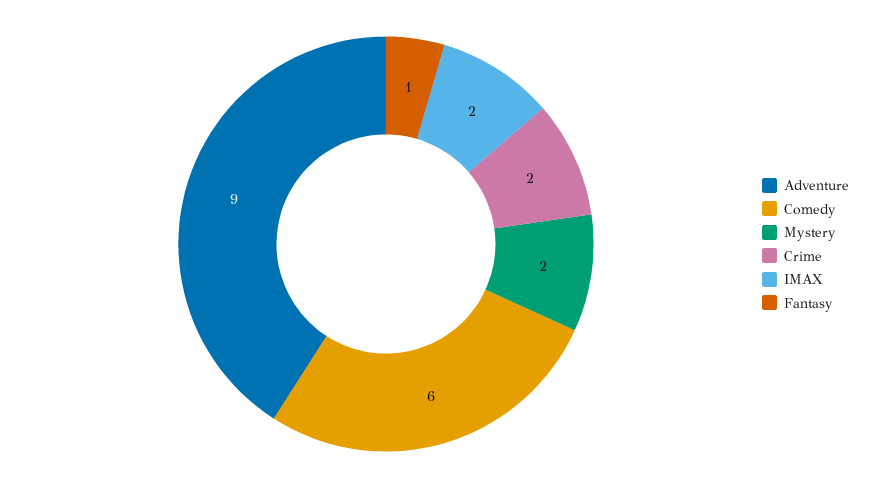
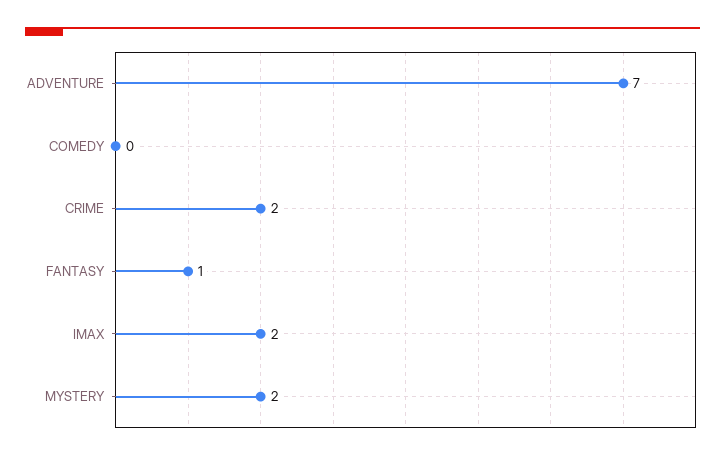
  {
-   "Adventure": 9,
+   "Adventure": 7,
-   "Comedy": 6,
+   "Comedy": 0,
    "Mystery": 2,
    "Crime": 2,
    "IMAX": 2,
    "Fantasy": 1
  }

